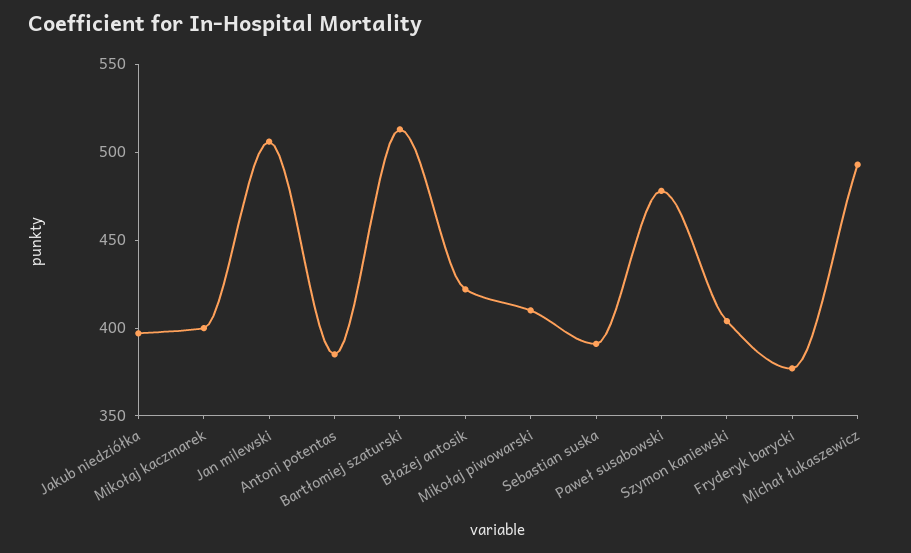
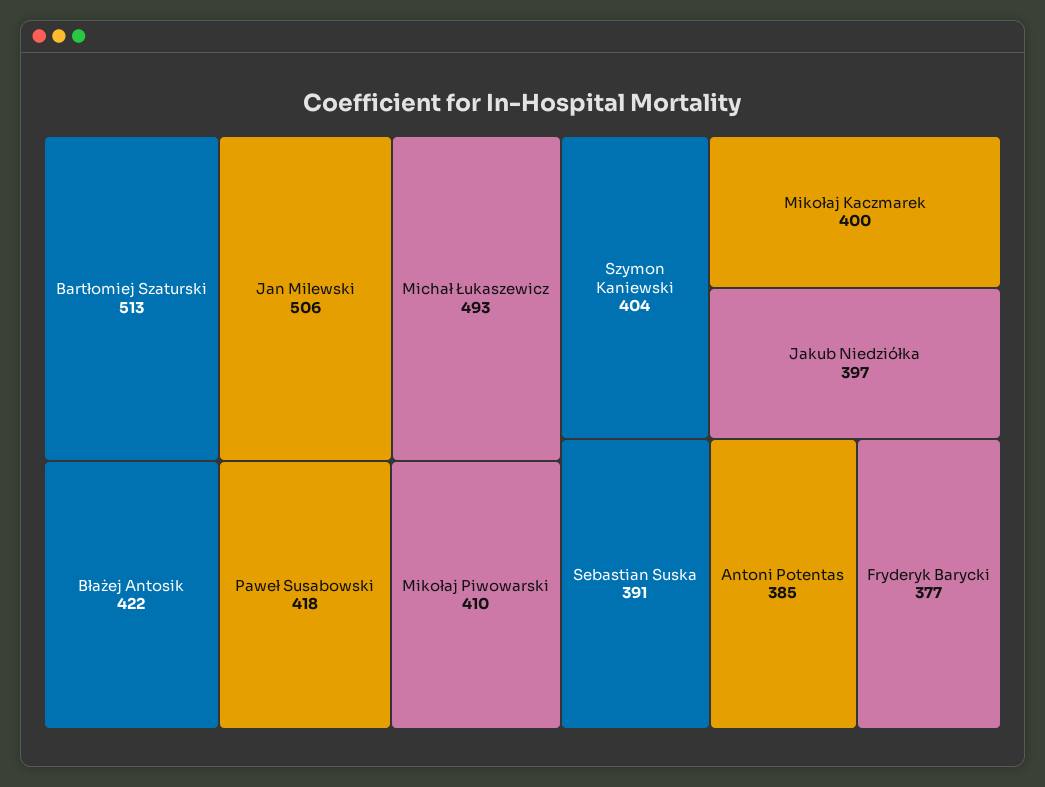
  {
    "Jakub niedziółka": 397,
    "Mikołaj kaczmarek": 400,
    "Jan milewski": 506,
    "Antoni potentas": 385,
    "Bartłomiej szaturski": 513,
    "Błażej antosik": 422,
    "Mikołaj piwowarski": 410,
    "Sebastian suska": 391,
-   "Paweł susabowski": 480,
+   "Paweł susabowski": 418,
    "Szymon kaniewski": 404,
    "Fryderyk barycki": 377,
    "Michał łukaszewicz": 493
  }

